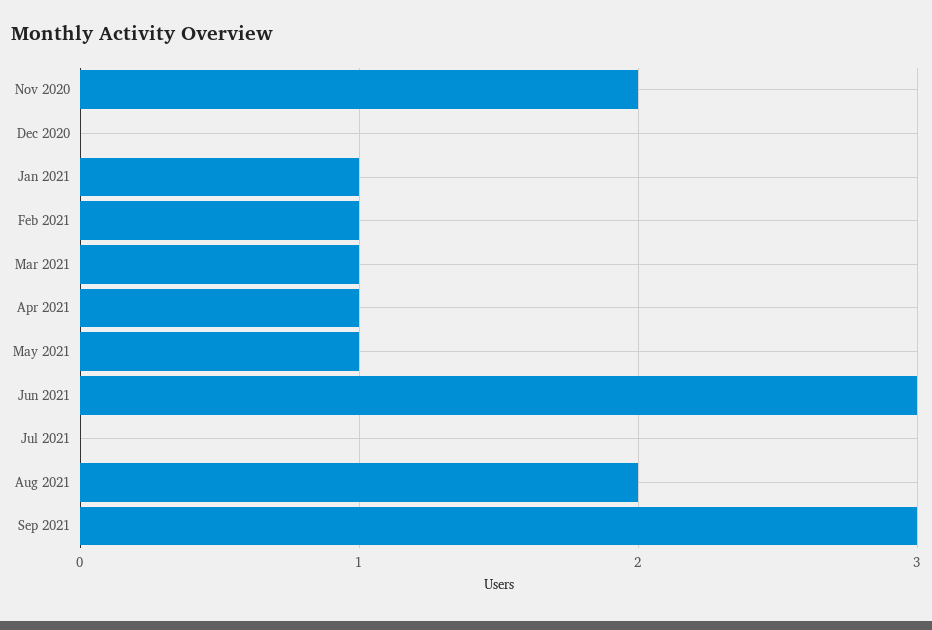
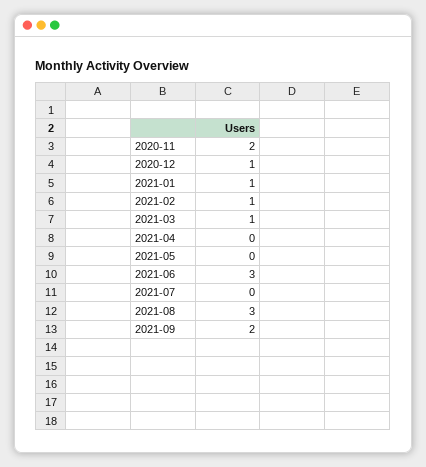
  {
    "Nov 2020": 2,
-   "Dec 2020": 0,
+   "Dec 2020": 1,
    "Jan 2021": 1,
    "Feb 2021": 1,
    "Mar 2021": 1,
-   "Apr 2021": 1,
+   "Apr 2021": 0,
-   "May 2021": 1,
+   "May 2021": 0,
    "Jun 2021": 3,
    "Jul 2021": 0,
-   "Aug 2021": 2,
+   "Aug 2021": 3,
-   "Sep 2021": 3
+   "Sep 2021": 2
  }

